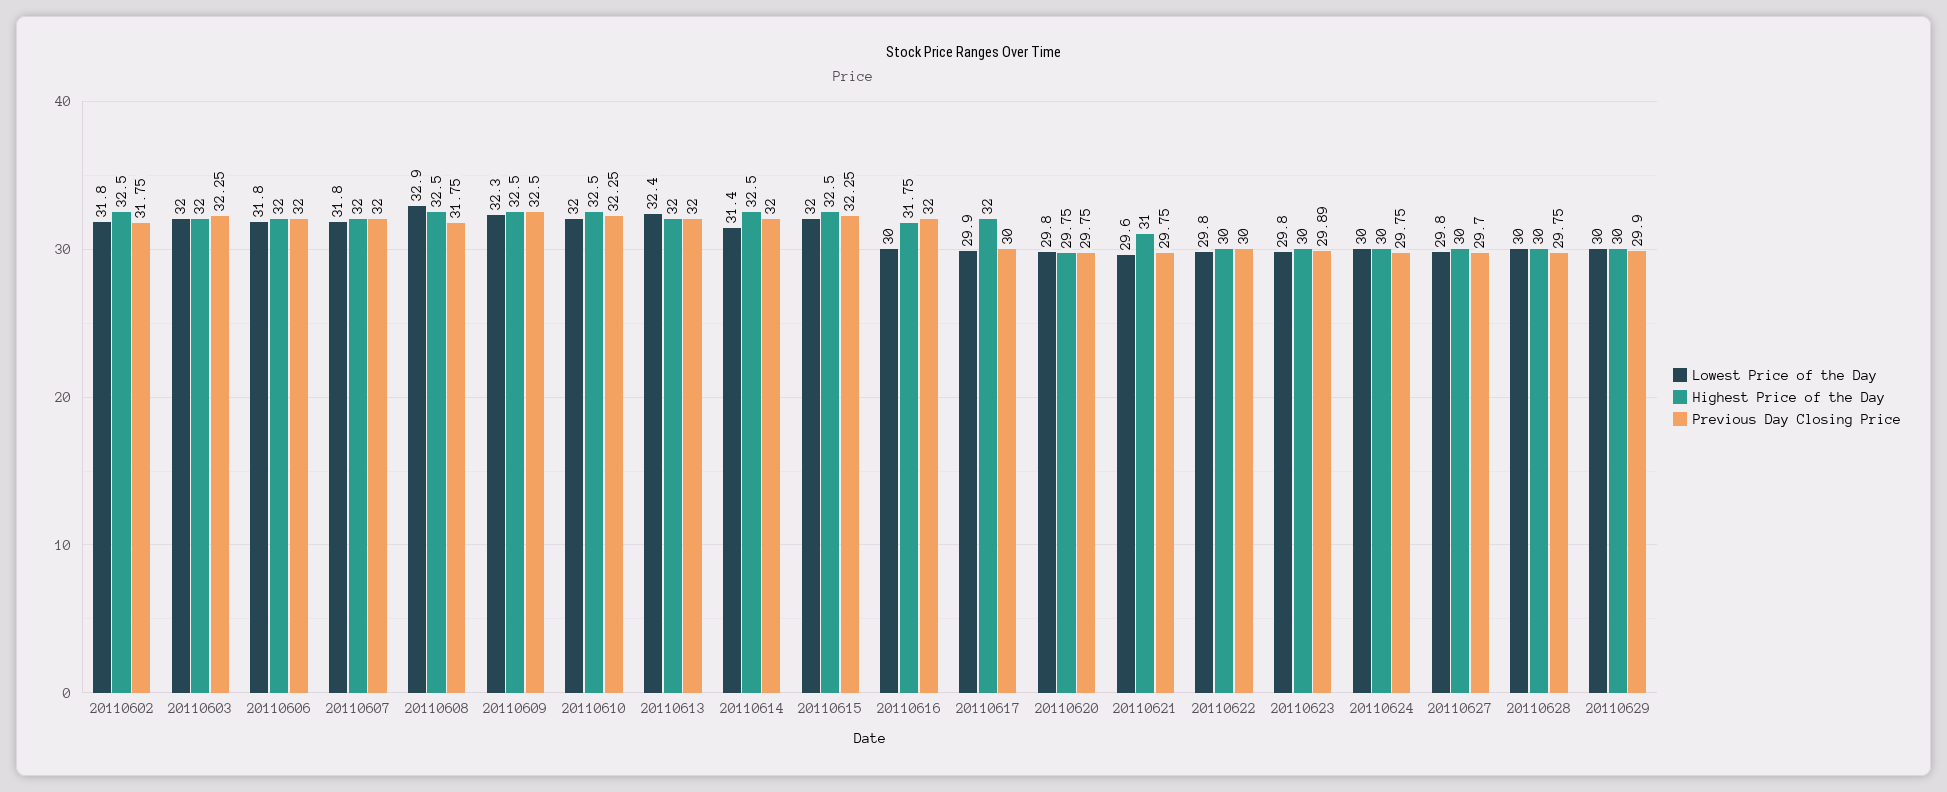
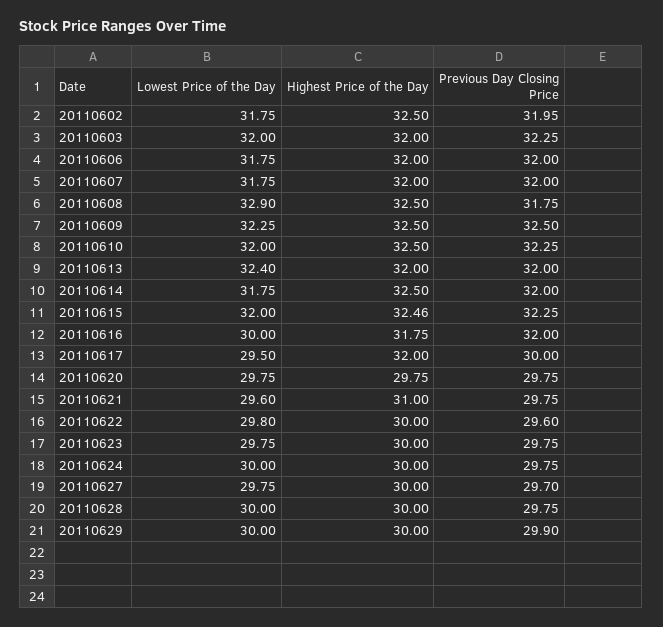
  {
    "Lowest Price of the Day": {
      "20110602": 31.75,
      "20110603": 32,
      "20110606": 31.75,
      "20110607": 31.75,
      "20110608": 32.9,
      "20110609": 32.25,
      "20110610": 32,
      "20110613": 32.4,
-     "20110614": 31.4,
+     "20110614": 31.75,
      "20110615": 32,
      "20110616": 30,
-     "20110617": 29.9,
+     "20110617": 29.5,
      "20110620": 29.75,
      "20110621": 29.6,
      "20110622": 29.8,
      "20110623": 29.75,
      "20110624": 30,
      "20110627": 29.75,
      "20110628": 30,
      "20110629": 30
    },
    "Highest Price of the Day": {
      "20110602": 32.5,
      "20110603": 32,
      "20110606": 32,
      "20110607": 32,
      "20110608": 32.5,
      "20110609": 32.5,
      "20110610": 32.5,
      "20110613": 32,
      "20110614": 32.5,
-     "20110615": 32.5,
+     "20110615": 32.46,
      "20110616": 31.75,
      "20110617": 32,
      "20110620": 29.75,
      "20110621": 31,
      "20110622": 30,
      "20110623": 30,
      "20110624": 30,
      "20110627": 30,
      "20110628": 30,
      "20110629": 30
    },
    "Previous Day Closing Price": {
-     "20110602": 31.75,
+     "20110602": 31.95,
      "20110603": 32.25,
      "20110606": 32,
      "20110607": 32,
      "20110608": 31.75,
      "20110609": 32.5,
      "20110610": 32.25,
      "20110613": 32,
      "20110614": 32,
      "20110615": 32.25,
      "20110616": 32,
      "20110617": 30,
      "20110620": 29.75,
      "20110621": 29.75,
-     "20110622": 30,
+     "20110622": 29.6,
-     "20110623": 29.89,
+     "20110623": 29.75,
      "20110624": 29.75,
      "20110627": 29.7,
      "20110628": 29.75,
      "20110629": 29.9
    }
  }

